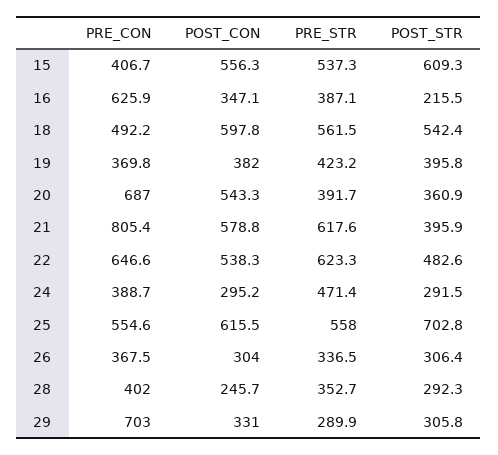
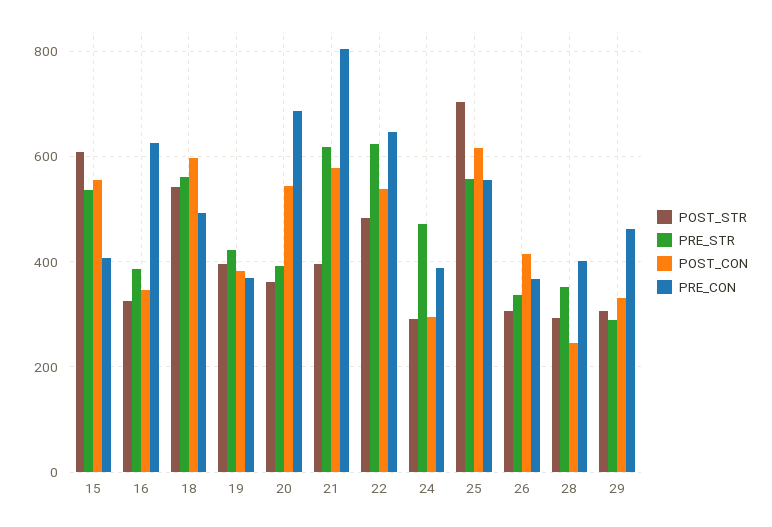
  {
    "PRE_CON": {
      "15": 406.7,
      "16": 625.9,
      "18": 492.2,
      "19": 369.8,
      "20": 687,
      "21": 805.4,
      "22": 646.6,
      "24": 388.7,
      "25": 554.6,
      "26": 367.5,
      "28": 402,
-     "29": 703
+     "29": 460
    },
    "POST_CON": {
      "15": 556.3,
      "16": 347.1,
      "18": 597.8,
      "19": 382,
      "20": 543.3,
      "21": 578.8,
      "22": 538.3,
      "24": 295.2,
      "25": 615.5,
-     "26": 304,
+     "26": 420,
      "28": 245.7,
      "29": 331
    },
    "PRE_STR": {
      "15": 537.3,
      "16": 387.1,
      "18": 561.5,
      "19": 423.2,
      "20": 391.7,
      "21": 617.6,
      "22": 623.3,
      "24": 471.4,
      "25": 558,
      "26": 336.5,
      "28": 352.7,
      "29": 289.9
    },
    "POST_STR": {
      "15": 609.3,
-     "16": 215.5,
+     "16": 320,
      "18": 542.4,
      "19": 395.8,
      "20": 360.9,
      "21": 395.9,
      "22": 482.6,
      "24": 291.5,
      "25": 702.8,
      "26": 306.4,
      "28": 292.3,
      "29": 305.8
    }
  }

